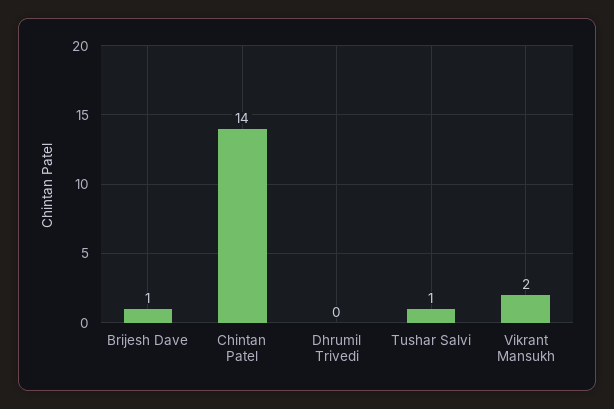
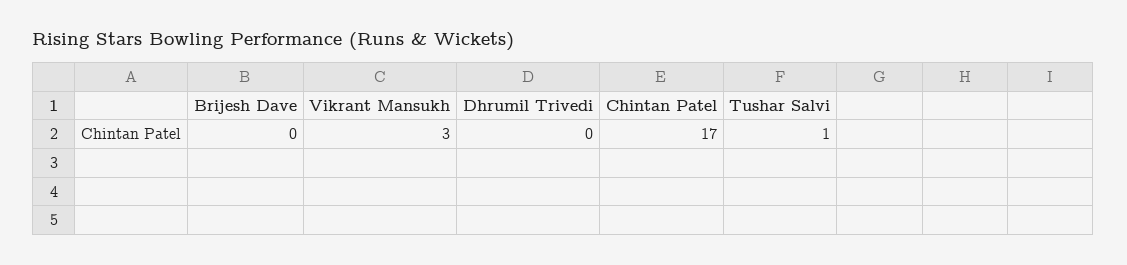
  {
-   "Brijesh Dave": 1,
+   "Brijesh Dave": 0,
-   "Chintan Patel": 14,
+   "Chintan Patel": 17,
    "Dhrumil Trivedi": 0,
    "Tushar Salvi": 1,
-   "Vikrant Mansukh": 2
+   "Vikrant Mansukh": 3
  }

